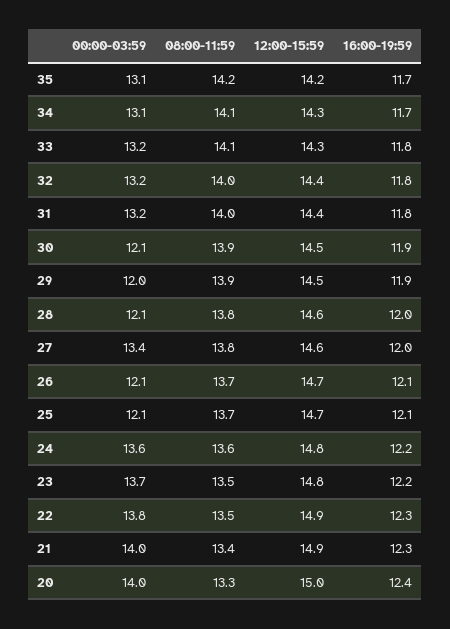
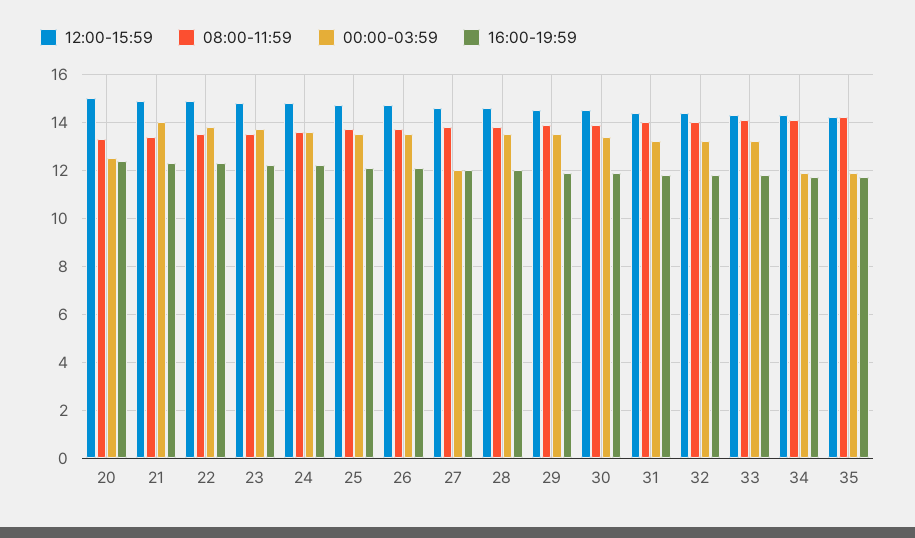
  {
    "00:00-03:59": {
-     "35": 13.1,
+     "35": 12,
-     "34": 13.1,
+     "34": 12,
      "33": 13.2,
      "32": 13.2,
      "31": 13.2,
-     "30": 12.1,
+     "30": 13.5,
-     "29": 12,
+     "29": 13.5,
-     "28": 12.1,
+     "28": 13.5,
-     "27": 13.4,
+     "27": 12,
-     "26": 12.1,
+     "26": 13.5,
-     "25": 12.1,
+     "25": 13.5,
      "24": 13.6,
      "23": 13.7,
      "22": 13.8,
      "21": 14,
-     "20": 14
+     "20": 12.5
    },
    "08:00-11:59": {
      "35": 14.2,
      "34": 14.1,
      "33": 14.1,
      "32": 14,
      "31": 14,
      "30": 13.9,
      "29": 13.9,
      "28": 13.8,
      "27": 13.8,
      "26": 13.7,
      "25": 13.7,
      "24": 13.6,
      "23": 13.5,
      "22": 13.5,
      "21": 13.4,
      "20": 13.3
    },
    "12:00-15:59": {
      "35": 14.2,
      "34": 14.3,
      "33": 14.3,
      "32": 14.4,
      "31": 14.4,
      "30": 14.5,
      "29": 14.5,
      "28": 14.6,
      "27": 14.6,
      "26": 14.7,
      "25": 14.7,
      "24": 14.8,
      "23": 14.8,
      "22": 14.9,
      "21": 14.9,
      "20": 15
    },
    "16:00-19:59": {
      "35": 11.7,
      "34": 11.7,
      "33": 11.8,
      "32": 11.8,
      "31": 11.8,
      "30": 11.9,
      "29": 11.9,
      "28": 12,
      "27": 12,
      "26": 12.1,
      "25": 12.1,
      "24": 12.2,
      "23": 12.2,
      "22": 12.3,
      "21": 12.3,
      "20": 12.4
    }
  }

